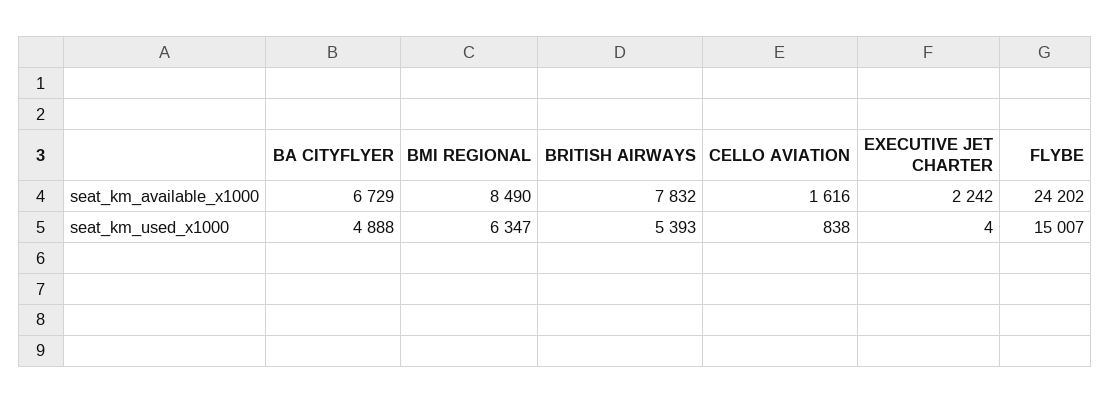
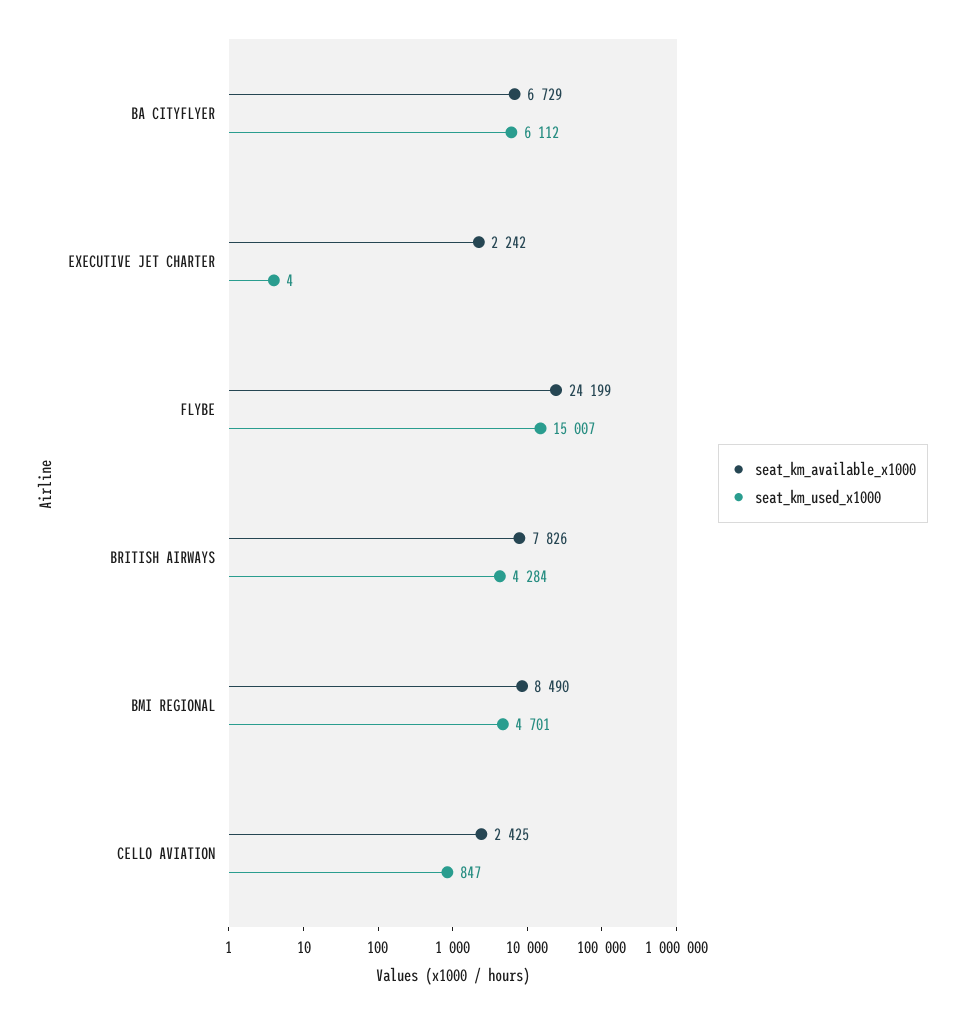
  {
    "seat_km_available_x1000": {
      "BA CITYFLYER": 6729,
      "BMI REGIONAL": 8490,
-     "BRITISH AIRWAYS": 7832,
+     "BRITISH AIRWAYS": 7826,
-     "CELLO AVIATION": 1616,
+     "CELLO AVIATION": 2425,
      "EXECUTIVE JET CHARTER": 2242,
-     "FLYBE": 24202
+     "FLYBE": 24199
    },
    "seat_km_used_x1000": {
-     "BA CITYFLYER": 4888,
+     "BA CITYFLYER": 6112,
-     "BMI REGIONAL": 6347,
+     "BMI REGIONAL": 4701,
-     "BRITISH AIRWAYS": 5393,
+     "BRITISH AIRWAYS": 4284,
-     "CELLO AVIATION": 838,
+     "CELLO AVIATION": 847,
      "EXECUTIVE JET CHARTER": 4,
      "FLYBE": 15007
    }
  }

